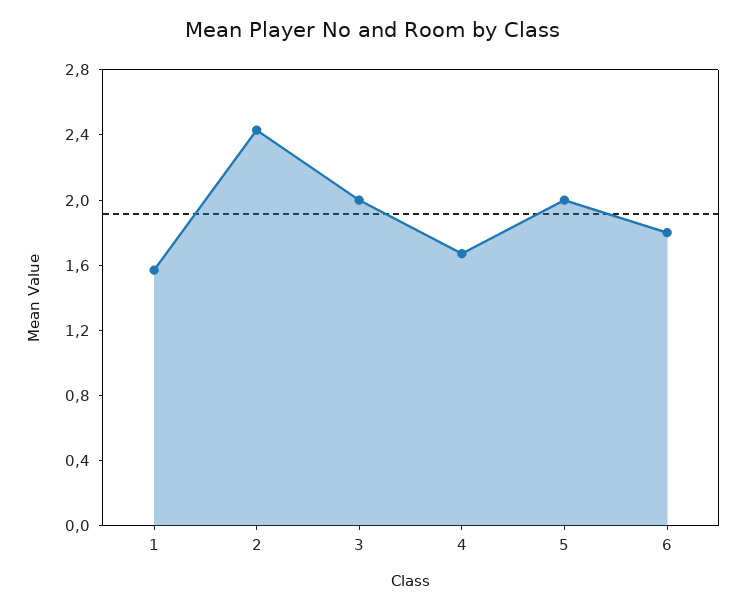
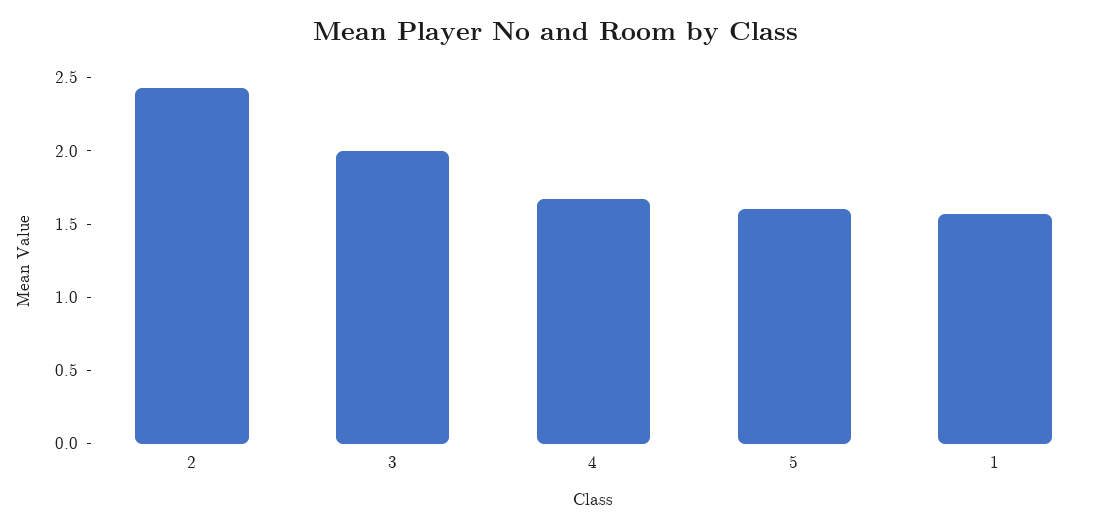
  {
    "1": 1.6,
    "2": 2.4,
    "3": 2,
    "4": 1.7,
-   "5": 2,
+   "5": 1.6
-   "6": 1.8
  }

